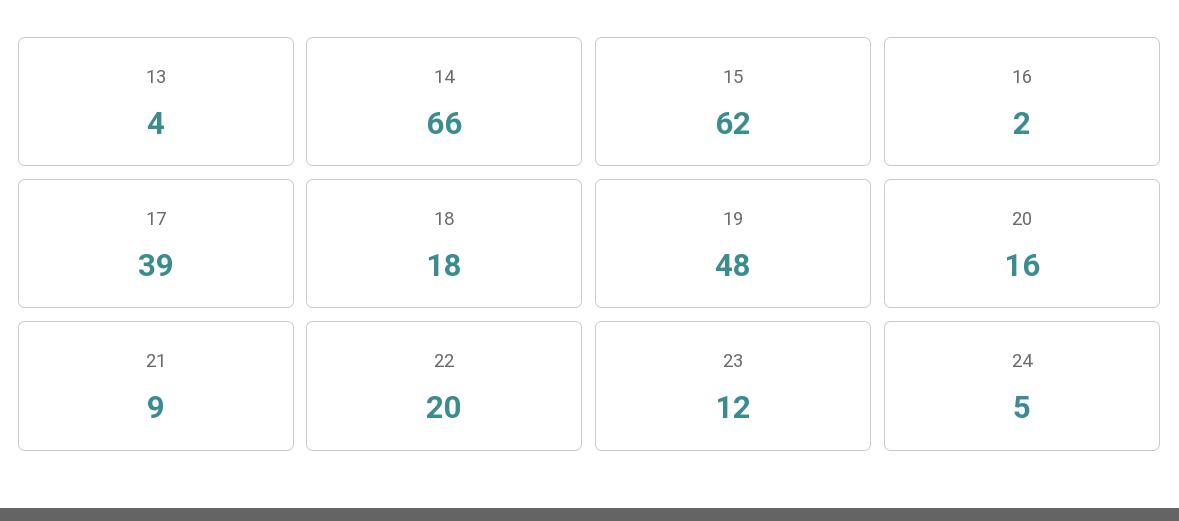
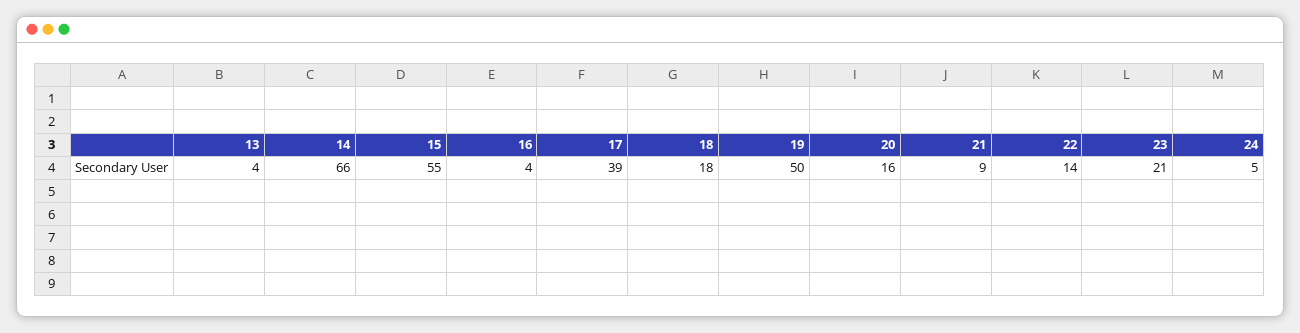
  {
    "13": 4,
    "14": 66,
-   "15": 62,
+   "15": 55,
-   "16": 2,
+   "16": 4,
    "17": 39,
    "18": 18,
-   "19": 48,
+   "19": 50,
    "20": 16,
    "21": 9,
-   "22": 20,
+   "22": 14,
-   "23": 12,
+   "23": 21,
    "24": 5
  }

